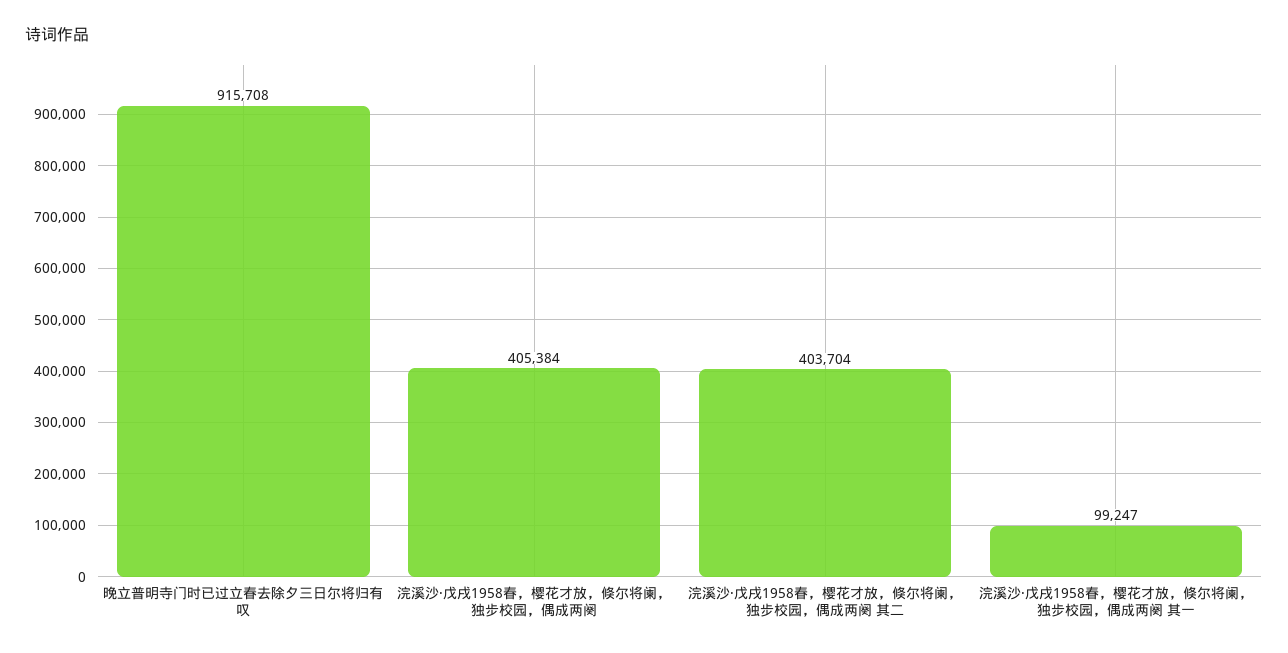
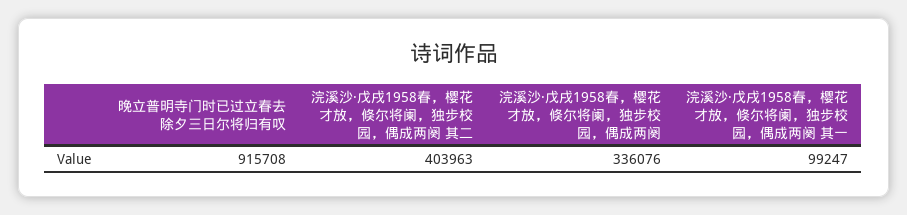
  {
    "晚立普明寺门时已过立春去除夕三日尔将归有叹": 915708,
-   "浣溪沙·戊戌1958春，樱花才放，倏尔将阑，独步校园，偶成两阕": 405384,
+   "浣溪沙·戊戌1958春，樱花才放，倏尔将阑，独步校园，偶成两阕": 336076,
-   "浣溪沙·戊戌1958春，樱花才放，倏尔将阑，独步校园，偶成两阕 其二": 403704,
+   "浣溪沙·戊戌1958春，樱花才放，倏尔将阑，独步校园，偶成两阕 其二": 403963,
    "浣溪沙·戊戌1958春，樱花才放，倏尔将阑，独步校园，偶成两阕 其一": 99247
  }

